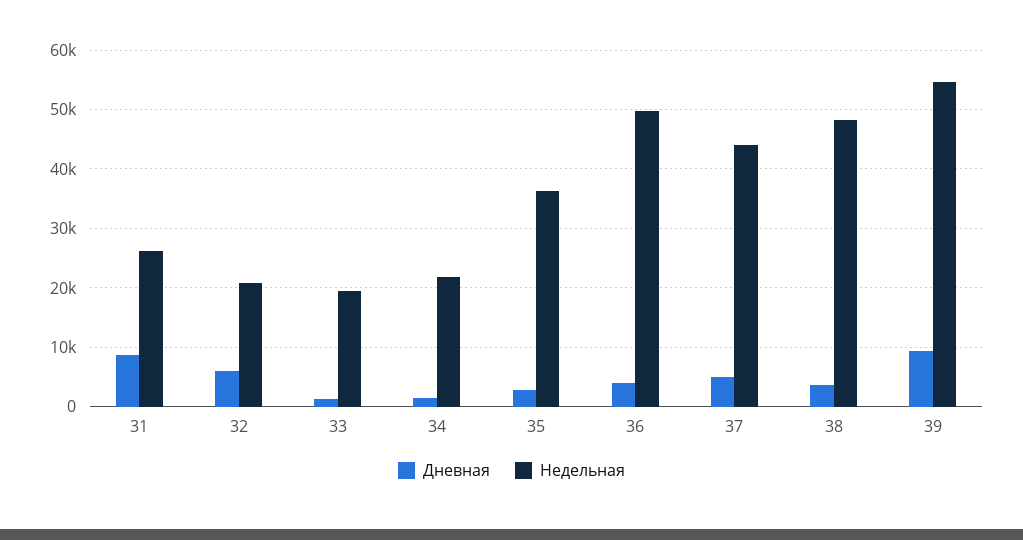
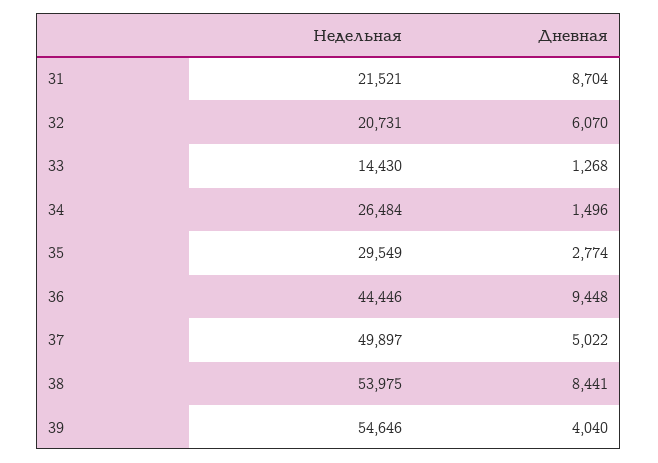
  {
    "Дневная": {
      "31": 8704,
      "32": 6070,
      "33": 1268,
      "34": 1496,
      "35": 2774,
-     "36": 4000,
+     "36": 9448,
      "37": 5022,
-     "38": 4000,
+     "38": 8441,
-     "39": 10000
+     "39": 4040
    },
    "Недельная": {
-     "31": 26000,
+     "31": 21521,
      "32": 20731,
-     "33": 20000,
+     "33": 14430,
-     "34": 22000,
+     "34": 26484,
-     "35": 36000,
+     "35": 29549,
-     "36": 50000,
+     "36": 44446,
-     "37": 44000,
+     "37": 49897,
-     "38": 48000,
+     "38": 53975,
      "39": 54646
    }
  }

